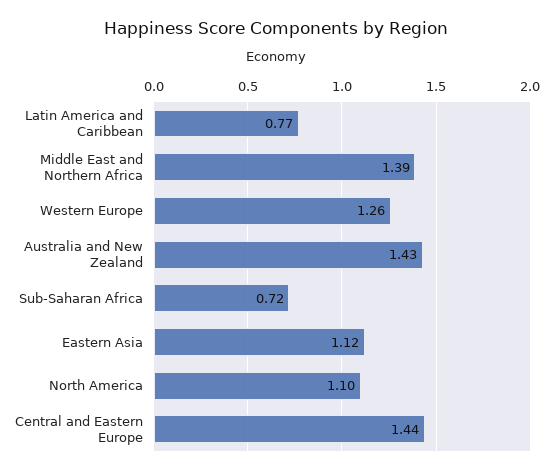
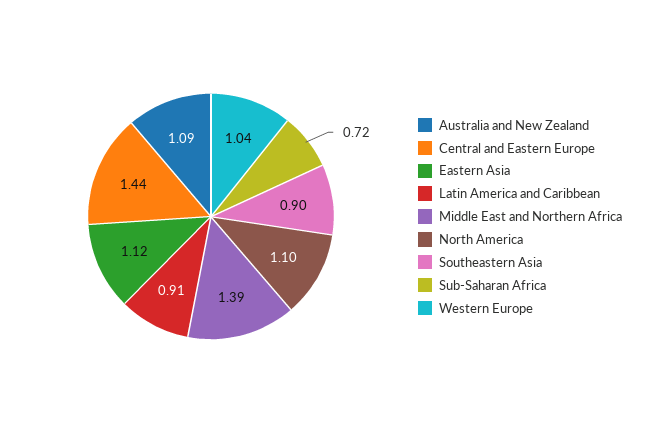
  {
-   "Latin America and Caribbean": 0.77,
+   "Latin America and Caribbean": 0.91,
    "Middle East and Northern Africa": 1.39,
-   "Western Europe": 1.26,
+   "Western Europe": 1.04,
-   "Australia and New Zealand": 1.43,
+   "Australia and New Zealand": 1.09,
    "Sub-Saharan Africa": 0.72,
    "Eastern Asia": 1.12,
    "North America": 1.1,
-   "Central and Eastern Europe": 1.44
+   "Central and Eastern Europe": 1.44,
+   "Southeastern Asia": 0.9
  }

